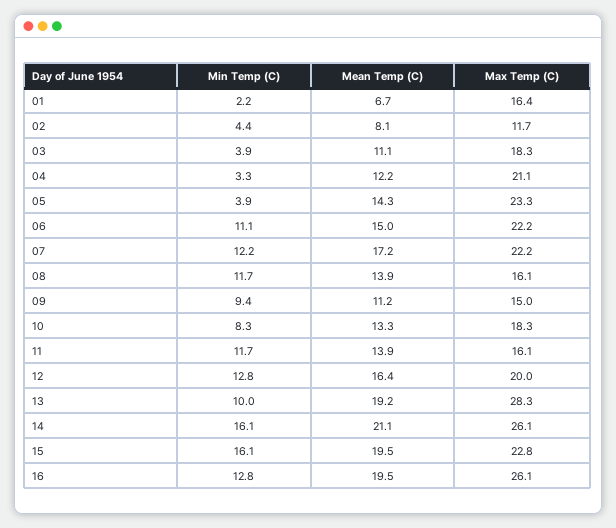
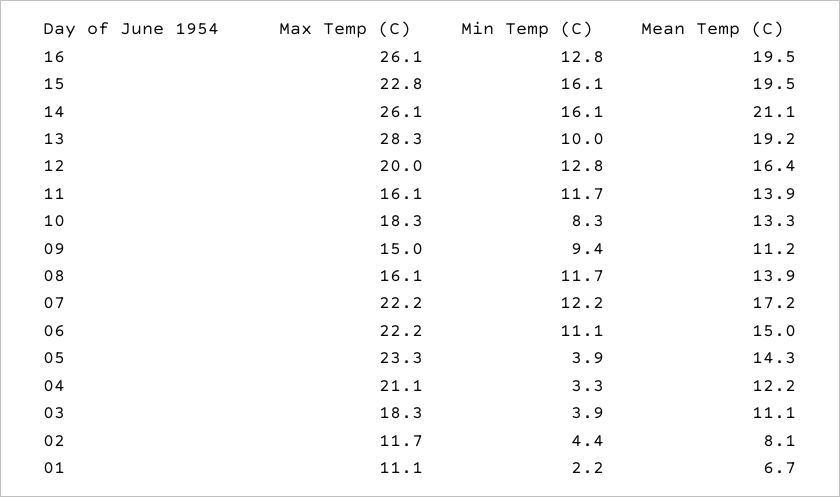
  {
    "Min Temp (C)": {
      "01": 2.2,
      "02": 4.4,
      "03": 3.9,
      "04": 3.3,
      "05": 3.9,
      "06": 11.1,
      "07": 12.2,
      "08": 11.7,
      "09": 9.4,
      "10": 8.3,
      "11": 11.7,
      "12": 12.8,
      "13": 10,
      "14": 16.1,
      "15": 16.1,
      "16": 12.8
    },
    "Mean Temp (C)": {
      "01": 6.7,
      "02": 8.1,
      "03": 11.1,
      "04": 12.2,
      "05": 14.3,
      "06": 15,
      "07": 17.2,
      "08": 13.9,
      "09": 11.2,
      "10": 13.3,
      "11": 13.9,
      "12": 16.4,
      "13": 19.2,
      "14": 21.1,
      "15": 19.5,
      "16": 19.5
    },
    "Max Temp (C)": {
-     "01": 16.4,
+     "01": 11.1,
      "02": 11.7,
      "03": 18.3,
      "04": 21.1,
      "05": 23.3,
      "06": 22.2,
      "07": 22.2,
      "08": 16.1,
      "09": 15,
      "10": 18.3,
      "11": 16.1,
      "12": 20,
      "13": 28.3,
      "14": 26.1,
      "15": 22.8,
      "16": 26.1
    }
  }

